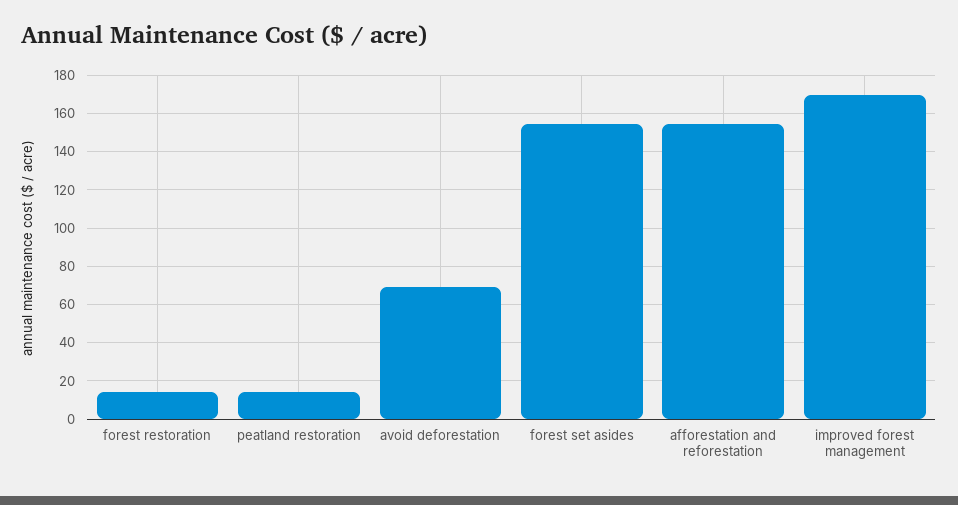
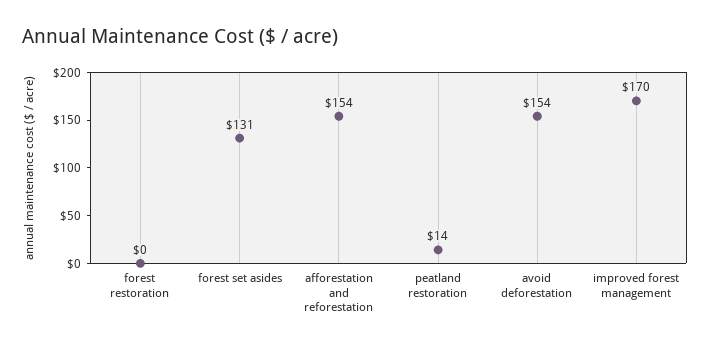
  {
-   "forest restoration": 15,
+   "forest restoration": 0,
    "peatland restoration": 14,
-   "avoid deforestation": 70,
+   "avoid deforestation": 154,
-   "forest set asides": 155,
+   "forest set asides": 131,
    "afforestation and reforestation": 154,
    "improved forest management": 170
  }

